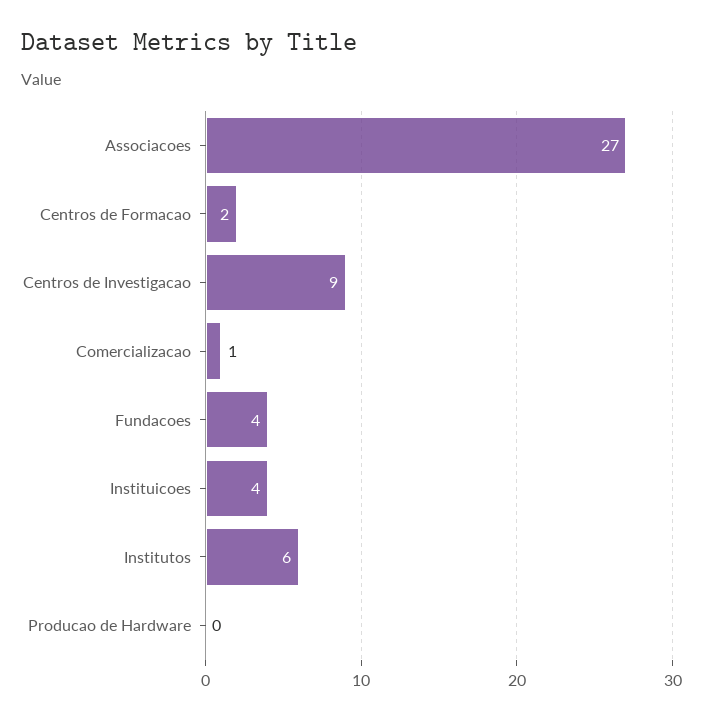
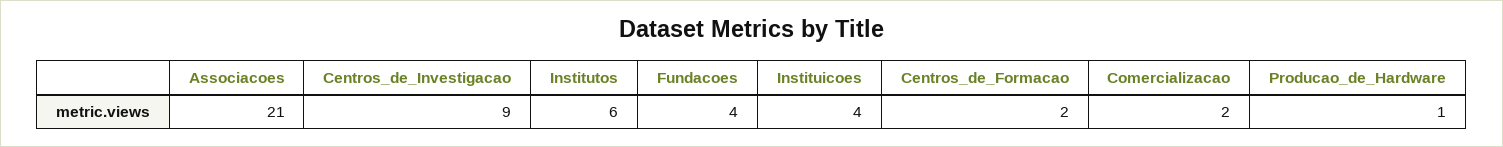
  {
-   "Associacoes": 27,
+   "Associacoes": 21,
    "Centros de Formacao": 2,
    "Centros de Investigacao": 9,
-   "Comercializacao": 1,
+   "Comercializacao": 2,
    "Fundacoes": 4,
    "Instituicoes": 4,
    "Institutos": 6,
-   "Producao de Hardware": 0
+   "Producao de Hardware": 1
  }

